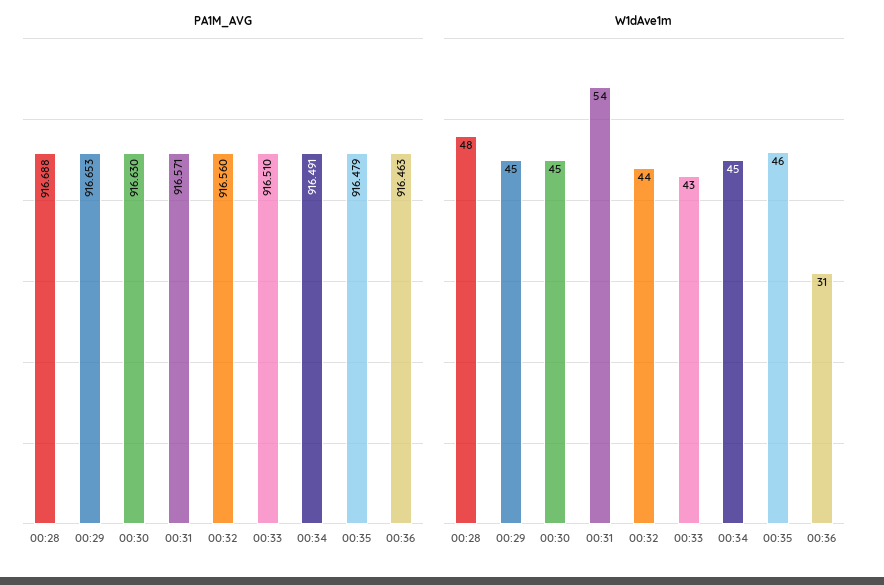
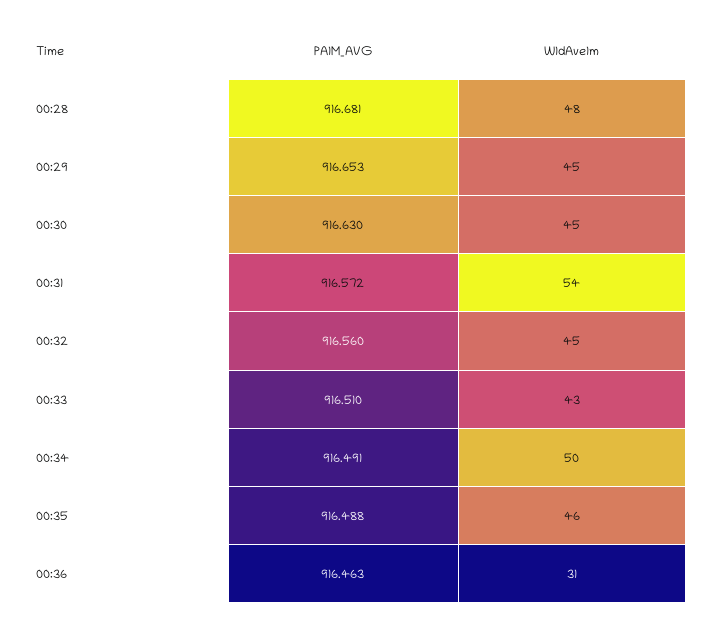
  {
    "PA1M_AVG": {
-     "00:28": 916.688,
+     "00:28": 916.681,
      "00:29": 916.653,
      "00:30": 916.63,
-     "00:31": 916.571,
+     "00:31": 916.572,
      "00:32": 916.56,
      "00:33": 916.51,
      "00:34": 916.491,
-     "00:35": 916.479,
+     "00:35": 916.488,
      "00:36": 916.463
    },
    "W1dAve1m": {
      "00:28": 48,
      "00:29": 45,
      "00:30": 45,
      "00:31": 54,
-     "00:32": 44,
+     "00:32": 45,
      "00:33": 43,
-     "00:34": 45,
+     "00:34": 50,
      "00:35": 46,
      "00:36": 31
    }
  }

